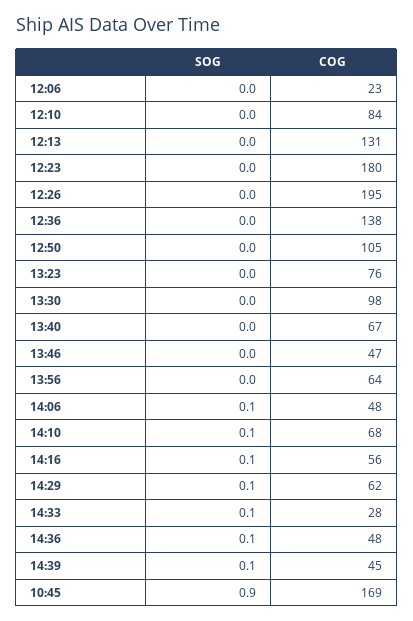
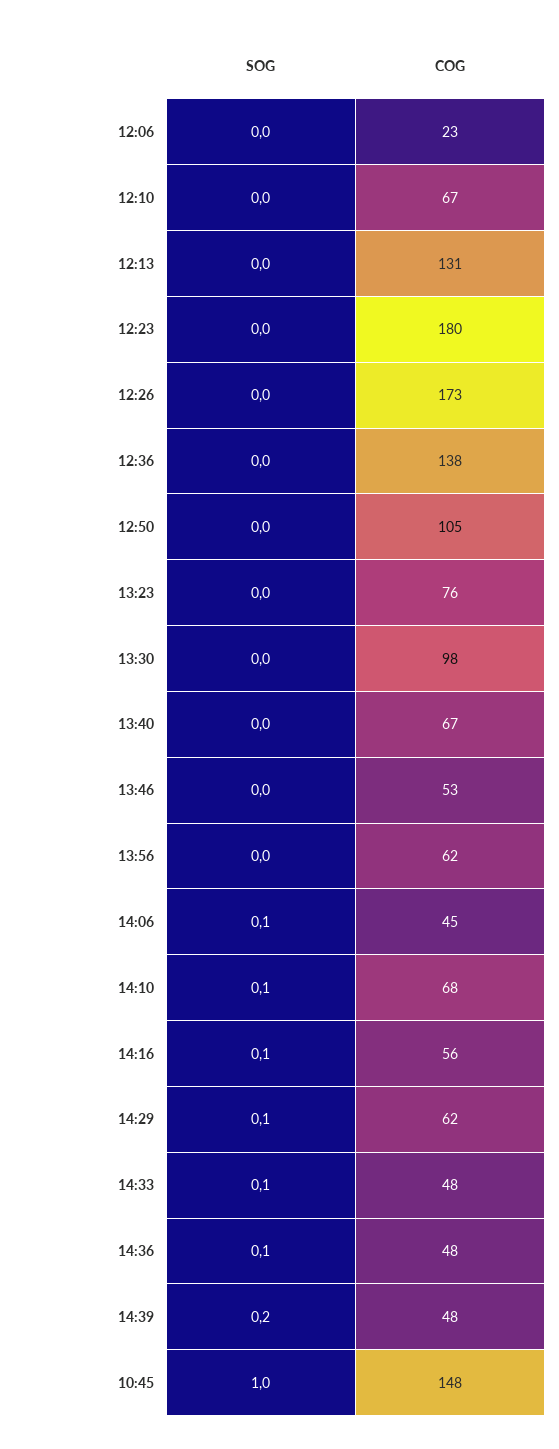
  {
    "SOG": {
      "12:06": 0,
      "12:10": 0,
      "12:13": 0,
      "12:23": 0,
      "12:26": 0,
      "12:36": 0,
      "12:50": 0,
      "13:23": 0,
      "13:30": 0,
      "13:40": 0,
      "13:46": 0,
      "13:56": 0,
      "14:06": 0.1,
      "14:10": 0.1,
      "14:16": 0.1,
      "14:29": 0.1,
      "14:33": 0.1,
      "14:36": 0.1,
-     "14:39": 0.1,
+     "14:39": 0.2,
-     "10:45": 0.9
+     "10:45": 1
    },
    "COG": {
      "12:06": 23,
-     "12:10": 84,
+     "12:10": 67,
      "12:13": 131,
      "12:23": 180,
-     "12:26": 195,
+     "12:26": 173,
      "12:36": 138,
      "12:50": 105,
      "13:23": 76,
      "13:30": 98,
      "13:40": 67,
-     "13:46": 47,
+     "13:46": 53,
-     "13:56": 64,
+     "13:56": 62,
-     "14:06": 48,
+     "14:06": 45,
      "14:10": 68,
      "14:16": 56,
      "14:29": 62,
-     "14:33": 28,
+     "14:33": 48,
      "14:36": 48,
-     "14:39": 45,
+     "14:39": 48,
-     "10:45": 169
+     "10:45": 148
    }
  }

